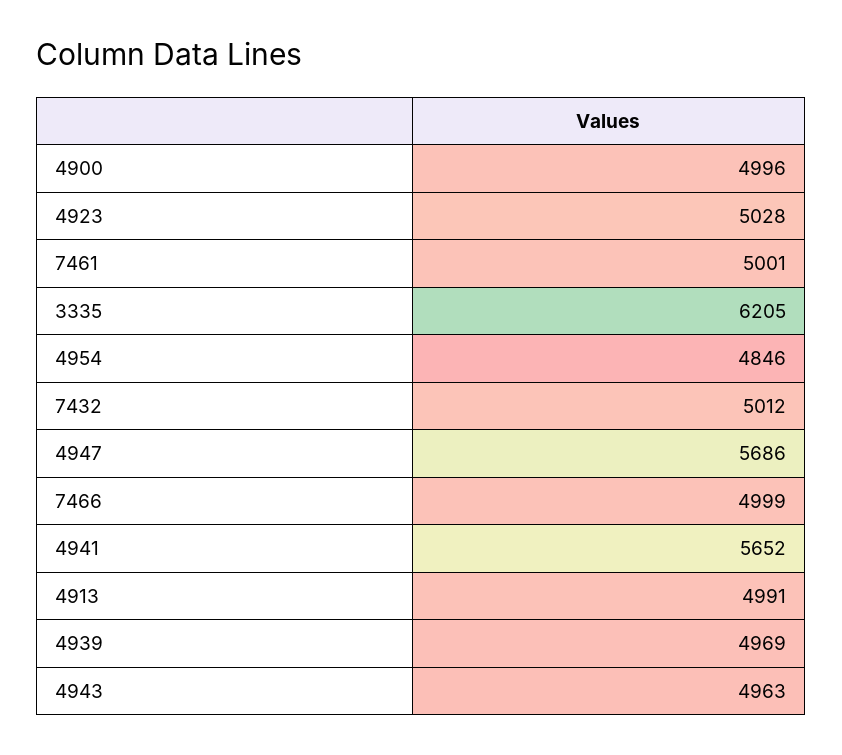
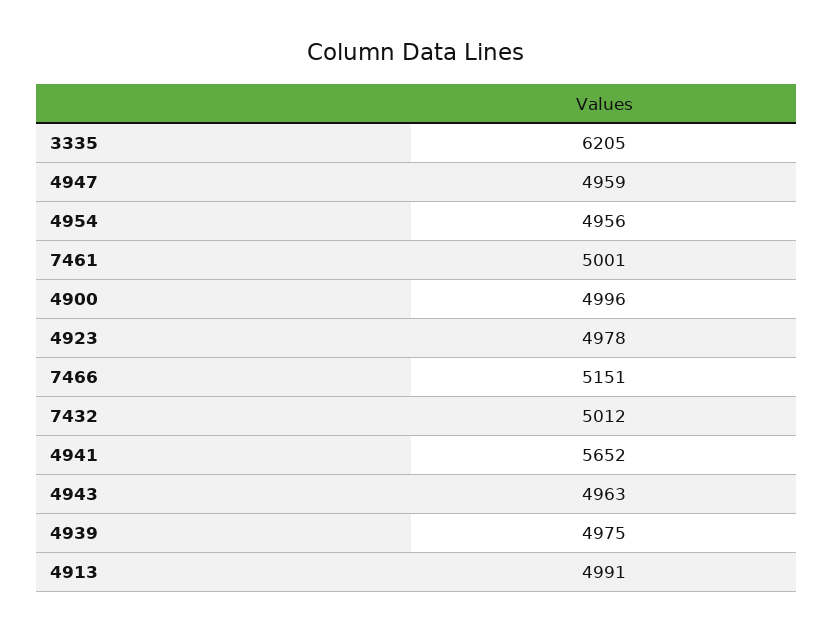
  {
    "4900": 4996,
-   "4923": 5028,
+   "4923": 4978,
    "7461": 5001,
    "3335": 6205,
-   "4954": 4846,
+   "4954": 4956,
    "7432": 5012,
-   "4947": 5686,
+   "4947": 4959,
-   "7466": 4999,
+   "7466": 5151,
    "4941": 5652,
    "4913": 4991,
-   "4939": 4969,
+   "4939": 4975,
    "4943": 4963
  }

